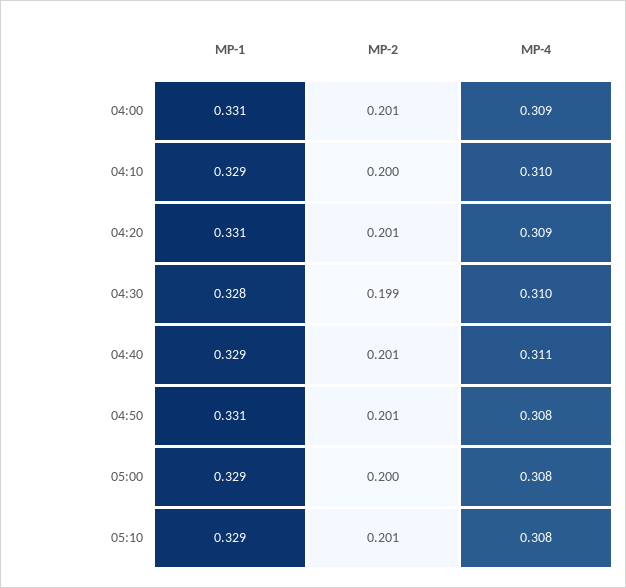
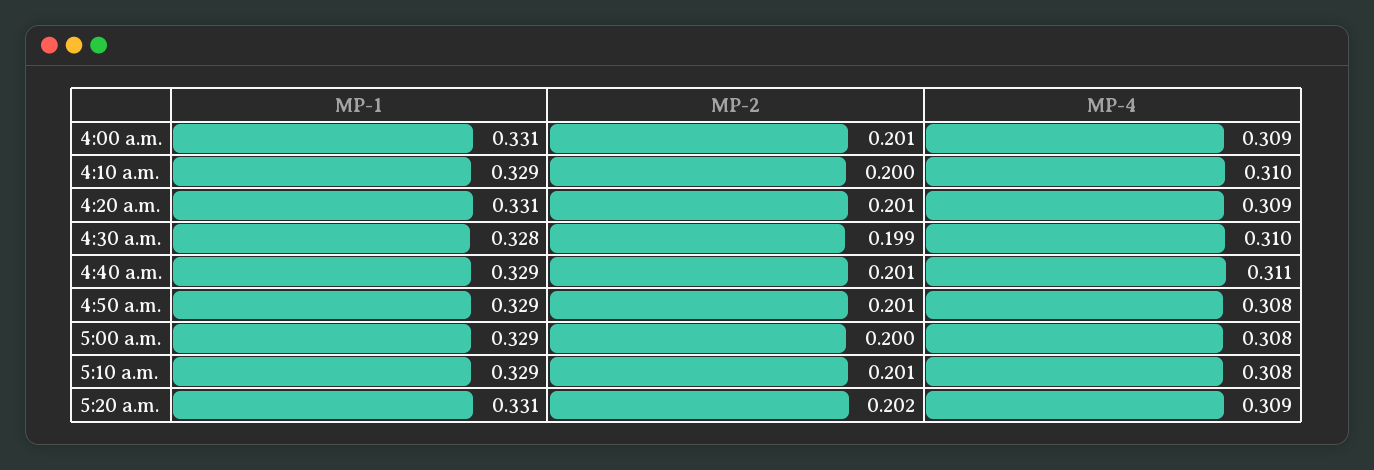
  {
    "MP-1": {
      "04:00": 0.331,
      "04:10": 0.329,
      "04:20": 0.331,
      "04:30": 0.328,
      "04:40": 0.329,
-     "04:50": 0.331,
+     "04:50": 0.329,
      "05:00": 0.329,
-     "05:10": 0.329
+     "05:10": 0.329,
+     "5:20 a.m.": 0.331
    },
    "MP-2": {
      "04:00": 0.201,
      "04:10": 0.2,
      "04:20": 0.201,
      "04:30": 0.199,
      "04:40": 0.201,
      "04:50": 0.201,
      "05:00": 0.2,
-     "05:10": 0.201
+     "05:10": 0.201,
+     "5:20 a.m.": 0.202
    },
    "MP-4": {
      "04:00": 0.309,
      "04:10": 0.31,
      "04:20": 0.309,
      "04:30": 0.31,
      "04:40": 0.311,
      "04:50": 0.308,
      "05:00": 0.308,
-     "05:10": 0.308
+     "05:10": 0.308,
+     "5:20 a.m.": 0.309
    }
  }

